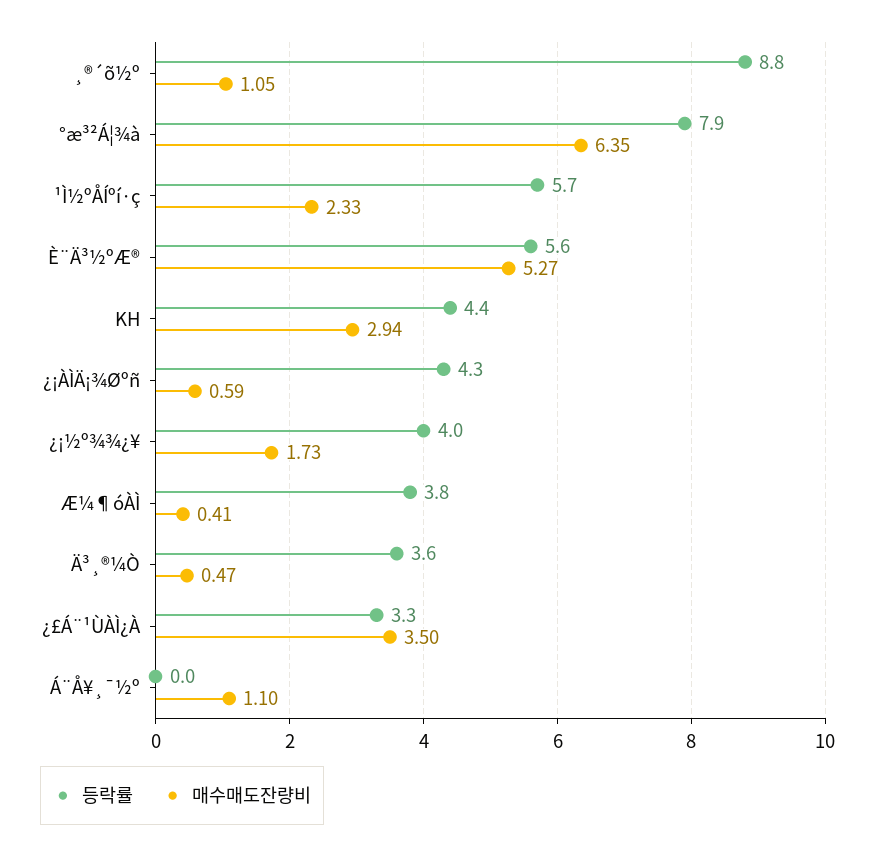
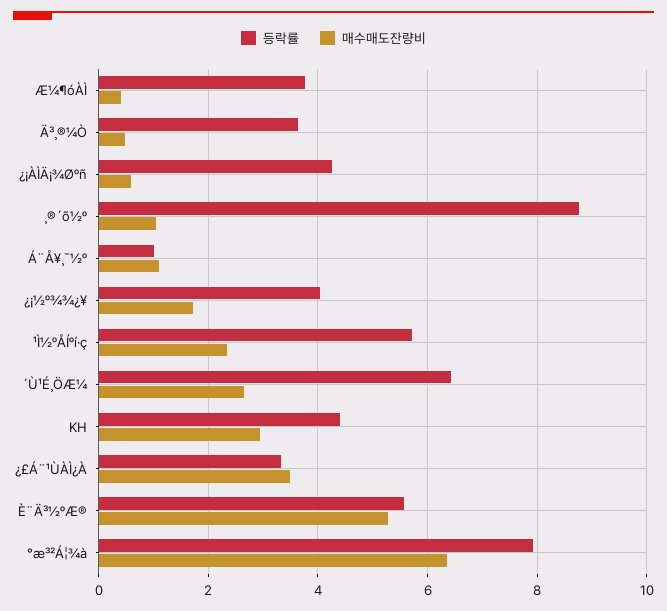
  {
    "등락률": {
      "¸®´õ½º": 8.8,
      "°æ³²Á¦¾à": 7.9,
      "¹Ì½ºÅÍºí·ç": 5.7,
      "È¨Ä³½ºÆ®": 5.6,
      "KH": 4.4,
      "¿¡ÀÌÄ¡¾Øºñ": 4.3,
      "¿¡½º¾¾¿¥": 4,
      "Æ¼¶óÀÌ": 3.8,
      "Ä³¸®¼Ò": 3.6,
      "¿£Á¨¹ÙÀÌ¿À": 3.3,
-     "Á¨Å¥¸¯½º": 0
+     "Á¨Å¥¸¯½º": 1,
+     "´Ù¹É¸ÖÆ¼": 6.4
    },
    "매수매도잔량비": {
      "¸®´õ½º": 1.05,
      "°æ³²Á¦¾à": 6.35,
      "¹Ì½ºÅÍºí·ç": 2.33,
      "È¨Ä³½ºÆ®": 5.27,
      "KH": 2.94,
      "¿¡ÀÌÄ¡¾Øºñ": 0.59,
      "¿¡½º¾¾¿¥": 1.73,
      "Æ¼¶óÀÌ": 0.41,
      "Ä³¸®¼Ò": 0.47,
      "¿£Á¨¹ÙÀÌ¿À": 3.5,
-     "Á¨Å¥¸¯½º": 1.1
+     "Á¨Å¥¸¯½º": 1.1,
+     "´Ù¹É¸ÖÆ¼": 2.6
    }
  }

